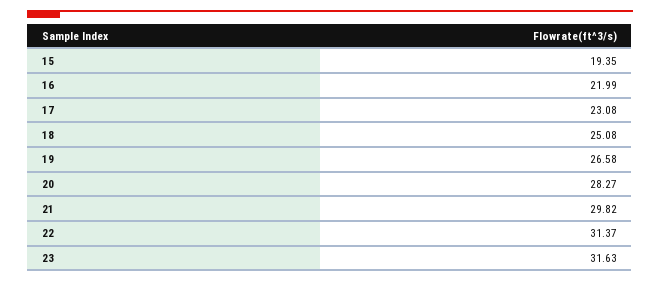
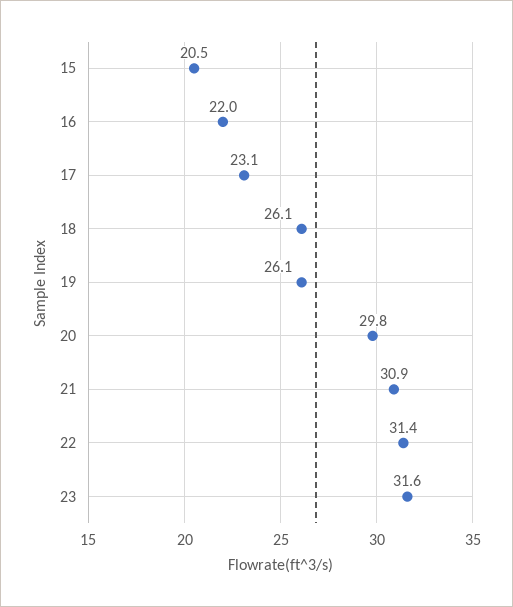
  {
-   "15": 19.35,
+   "15": 20.5,
    "16": 21.99,
    "17": 23.08,
-   "18": 25.08,
+   "18": 26.1,
-   "19": 26.58,
+   "19": 26.1,
-   "20": 28.27,
+   "20": 29.8,
-   "21": 29.82,
+   "21": 30.9,
    "22": 31.37,
    "23": 31.63
  }

